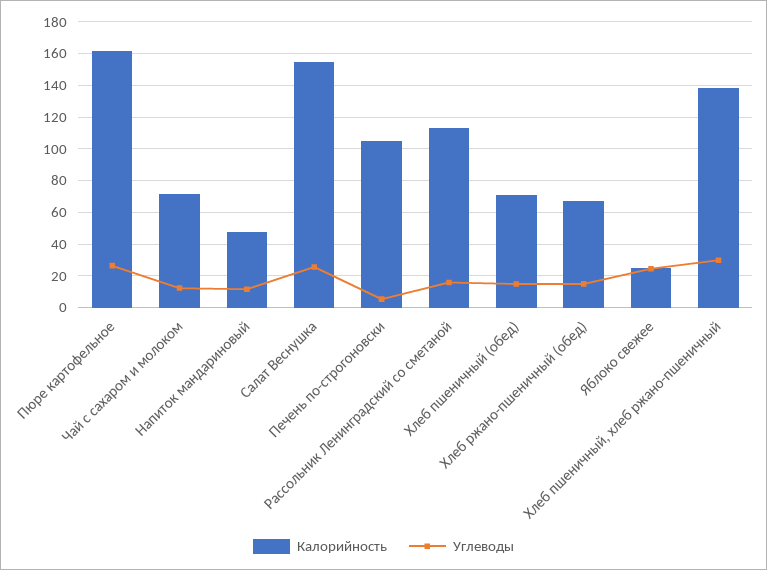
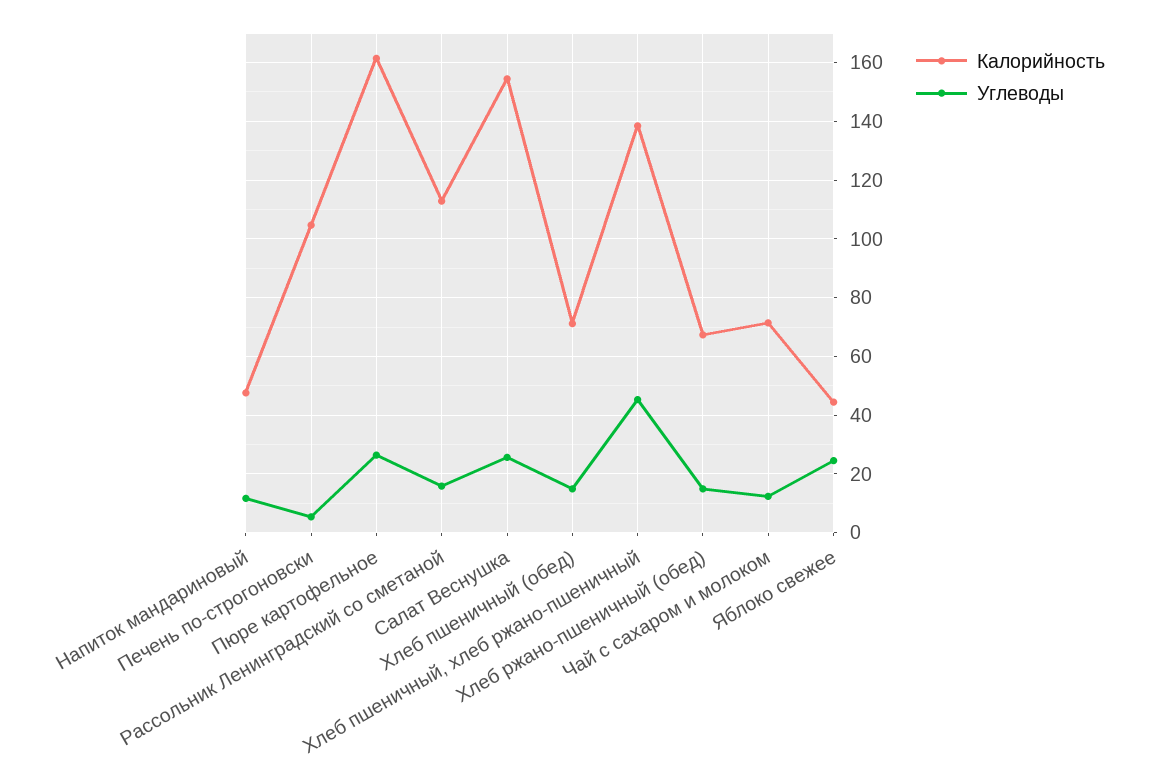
  {
    "Калорийность": {
      "Пюре картофельное": 162.5,
      "Чай с сахаром и молоком": 72.5,
      "Напиток мандариновый": 47.5,
      "Салат Веснушка": 155,
      "Печень по-строгоновски": 105,
      "Рассольник Ленинградский со сметаной": 112.5,
      "Хлеб пшеничный (обед)": 70,
      "Хлеб ржано-пшеничный (обед)": 67.5,
-     "Яблоко свежее": 25,
+     "Яблоко свежее": 45,
      "Хлеб пшеничный, хлеб ржано-пшеничный": 137.5
    },
    "Углеводы": {
      "Пюре картофельное": 27.5,
      "Чай с сахаром и молоком": 12.5,
      "Напиток мандариновый": 12.5,
      "Салат Веснушка": 25,
      "Печень по-строгоновски": 5,
      "Рассольник Ленинградский со сметаной": 15,
      "Хлеб пшеничный (обед)": 15,
      "Хлеб ржано-пшеничный (обед)": 15,
      "Яблоко свежее": 25,
-     "Хлеб пшеничный, хлеб ржано-пшеничный": 30
+     "Хлеб пшеничный, хлеб ржано-пшеничный": 45
    }
  }

